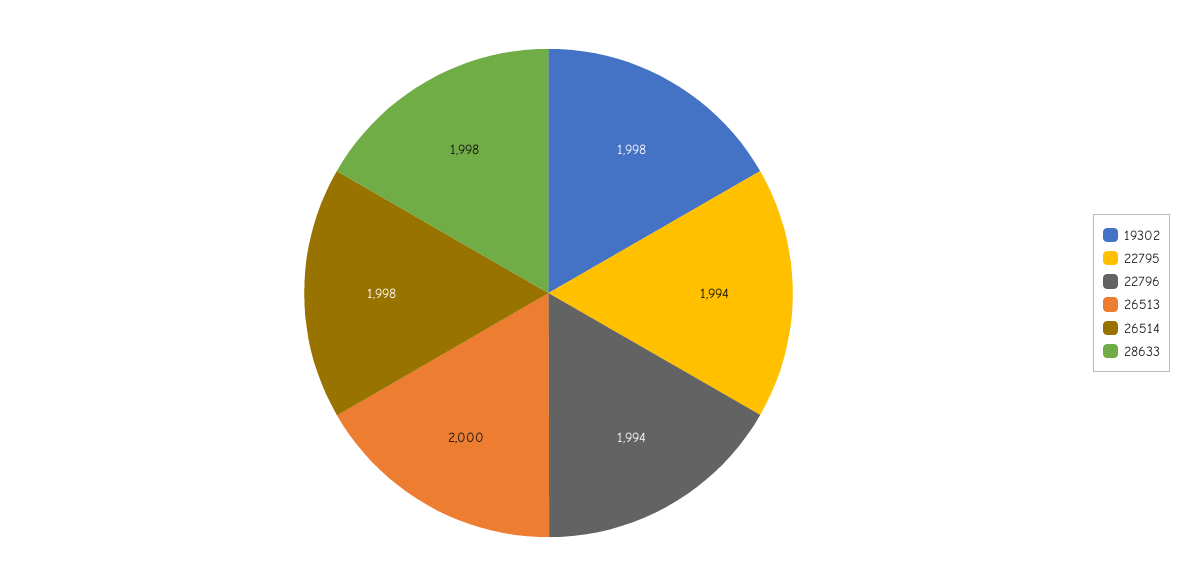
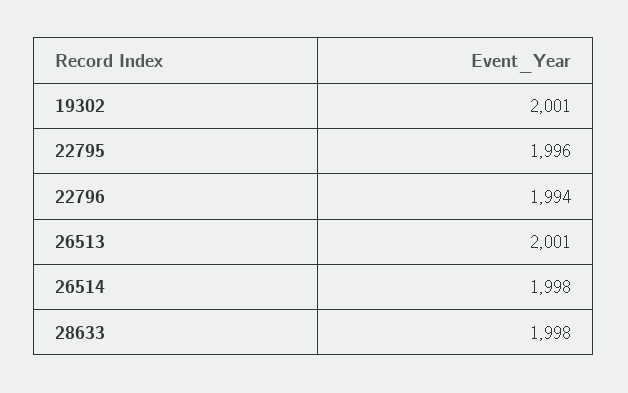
  {
-   "19302": 1998,
+   "19302": 2001,
-   "22795": 1994,
+   "22795": 1996,
    "22796": 1994,
-   "26513": 2000,
+   "26513": 2001,
    "26514": 1998,
    "28633": 1998
  }

